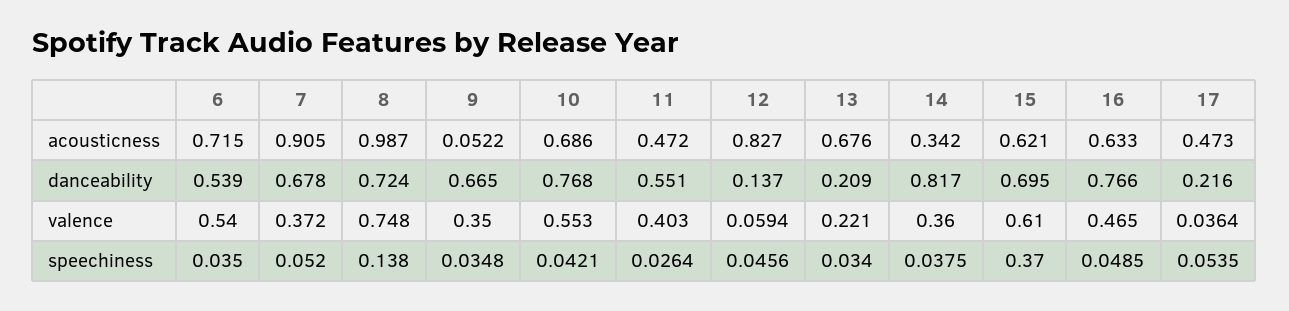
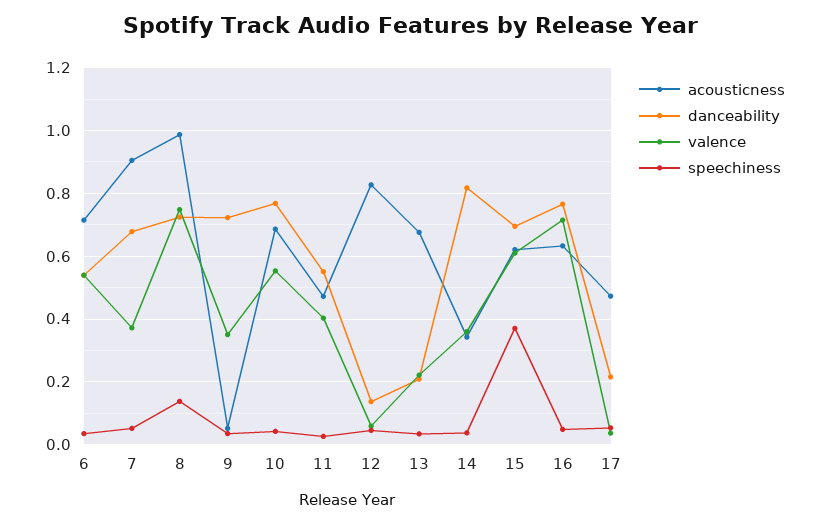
  {
    "acousticness": {
      "6": 0.715,
      "7": 0.905,
      "8": 0.987,
      "9": 0.0522,
      "10": 0.686,
      "11": 0.472,
      "12": 0.827,
      "13": 0.676,
      "14": 0.342,
      "15": 0.621,
      "16": 0.633,
      "17": 0.473
    },
    "danceability": {
      "6": 0.539,
      "7": 0.678,
      "8": 0.724,
-     "9": 0.665,
+     "9": 0.72,
      "10": 0.768,
      "11": 0.551,
      "12": 0.137,
      "13": 0.209,
      "14": 0.817,
      "15": 0.695,
      "16": 0.766,
      "17": 0.216
    },
    "valence": {
      "6": 0.54,
      "7": 0.372,
      "8": 0.748,
      "9": 0.35,
      "10": 0.553,
      "11": 0.403,
      "12": 0.0594,
      "13": 0.221,
      "14": 0.36,
      "15": 0.61,
-     "16": 0.465,
+     "16": 0.72,
      "17": 0.0364
    },
    "speechiness": {
      "6": 0.035,
      "7": 0.052,
      "8": 0.138,
      "9": 0.0348,
      "10": 0.0421,
      "11": 0.0264,
      "12": 0.0456,
      "13": 0.034,
      "14": 0.0375,
      "15": 0.37,
      "16": 0.0485,
      "17": 0.0535
    }
  }

